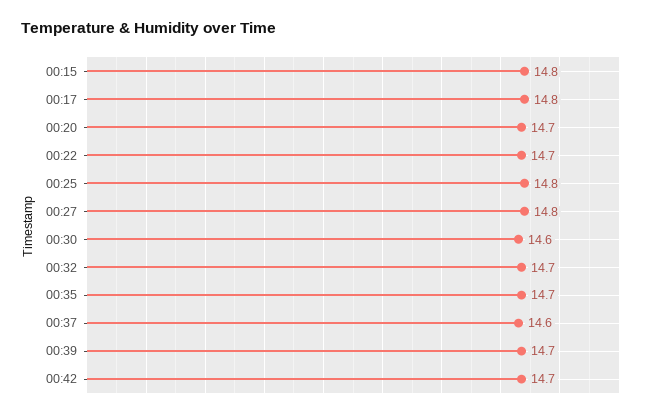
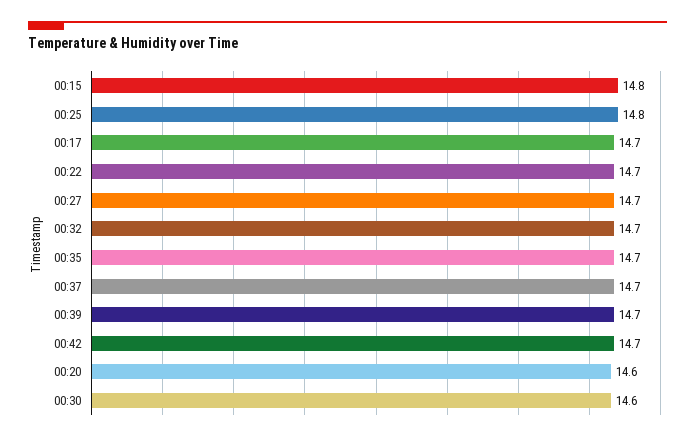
  {
    "00:15": 14.8,
-   "00:17": 14.8,
+   "00:17": 14.7,
-   "00:20": 14.7,
+   "00:20": 14.6,
    "00:22": 14.7,
    "00:25": 14.8,
-   "00:27": 14.8,
+   "00:27": 14.7,
    "00:30": 14.6,
    "00:32": 14.7,
    "00:35": 14.7,
-   "00:37": 14.6,
+   "00:37": 14.7,
    "00:39": 14.7,
    "00:42": 14.7
  }

